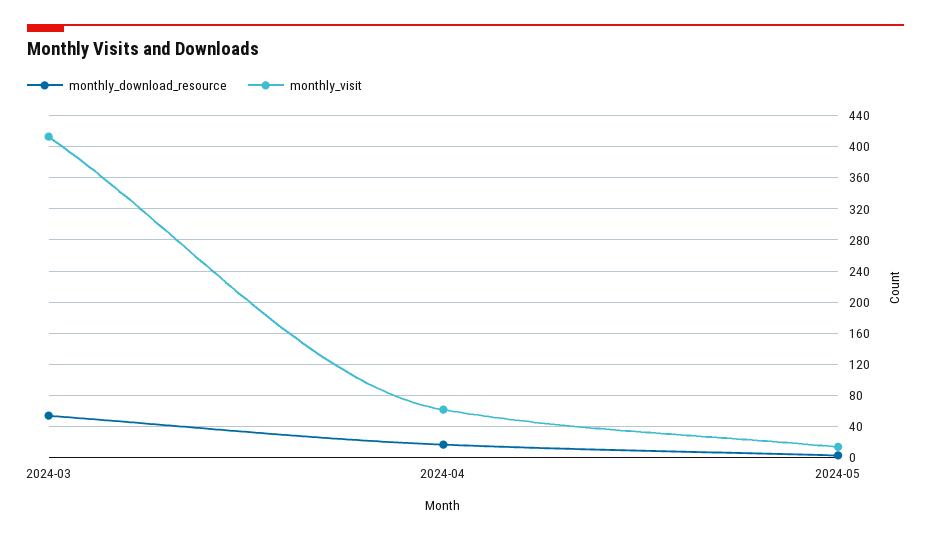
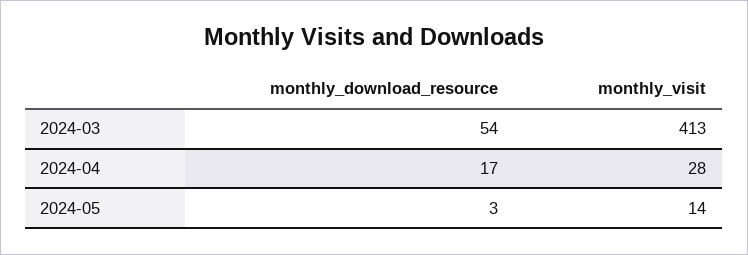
  {
    "monthly_download_resource": {
      "2024-03": 54,
      "2024-04": 17,
      "2024-05": 3
    },
    "monthly_visit": {
      "2024-03": 413,
-     "2024-04": 60,
+     "2024-04": 28,
      "2024-05": 14
    }
  }

